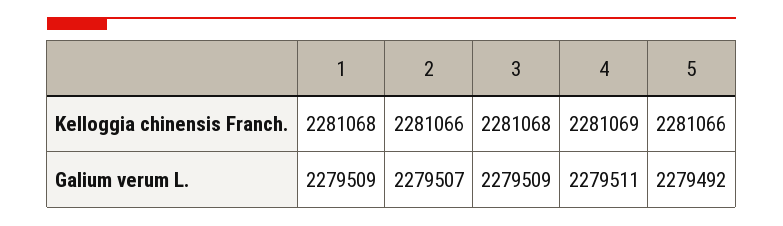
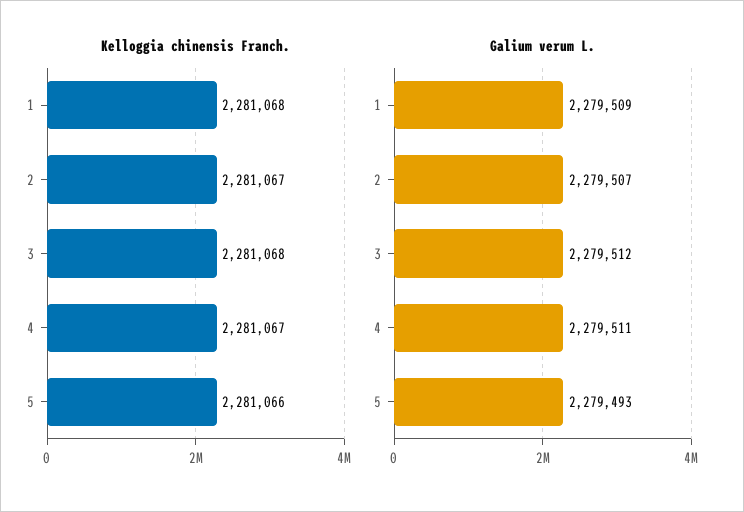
  {
    "Kelloggia chinensis Franch.": {
      "1": 2281068,
-     "2": 2281066,
+     "2": 2281067,
      "3": 2281068,
-     "4": 2281069,
+     "4": 2281067,
      "5": 2281066
    },
    "Galium verum L.": {
      "1": 2279509,
      "2": 2279507,
-     "3": 2279509,
+     "3": 2279512,
      "4": 2279511,
-     "5": 2279492
+     "5": 2279493
    }
  }

